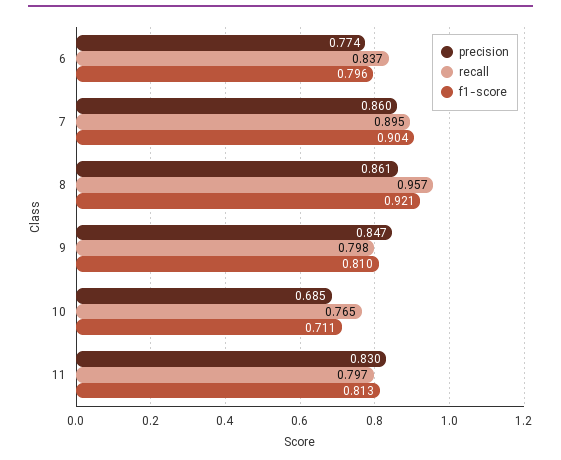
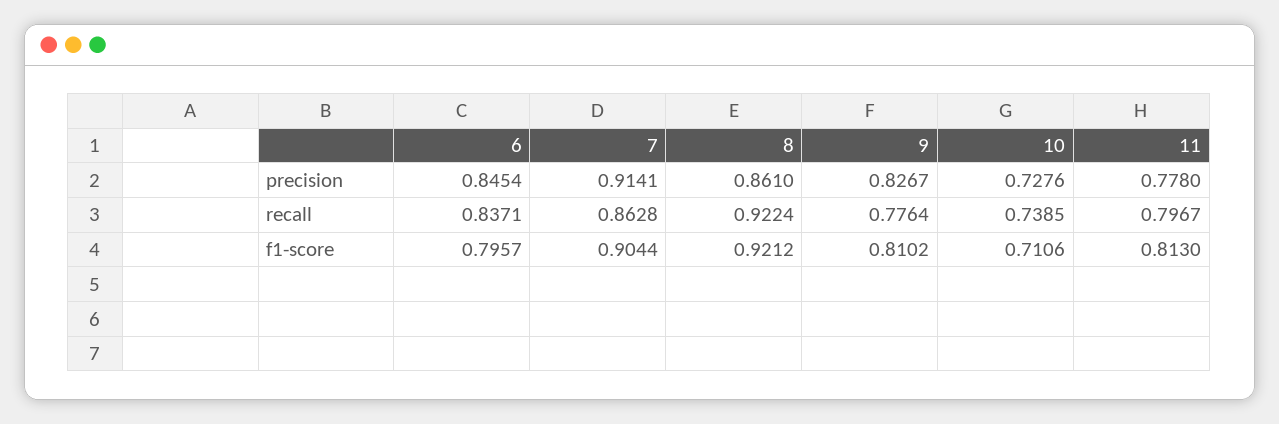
  {
    "precision": {
-     "6": 0.774,
+     "6": 0.8454,
-     "7": 0.86,
+     "7": 0.9141,
      "8": 0.861,
-     "9": 0.847,
+     "9": 0.8267,
-     "10": 0.685,
+     "10": 0.7276,
-     "11": 0.83
+     "11": 0.778
    },
    "recall": {
      "6": 0.8371,
-     "7": 0.895,
+     "7": 0.8628,
-     "8": 0.957,
+     "8": 0.9224,
-     "9": 0.798,
+     "9": 0.7764,
-     "10": 0.765,
+     "10": 0.7385,
      "11": 0.7967
    },
    "f1-score": {
      "6": 0.7957,
      "7": 0.9044,
      "8": 0.9212,
      "9": 0.8102,
      "10": 0.7106,
      "11": 0.813
    }
  }

